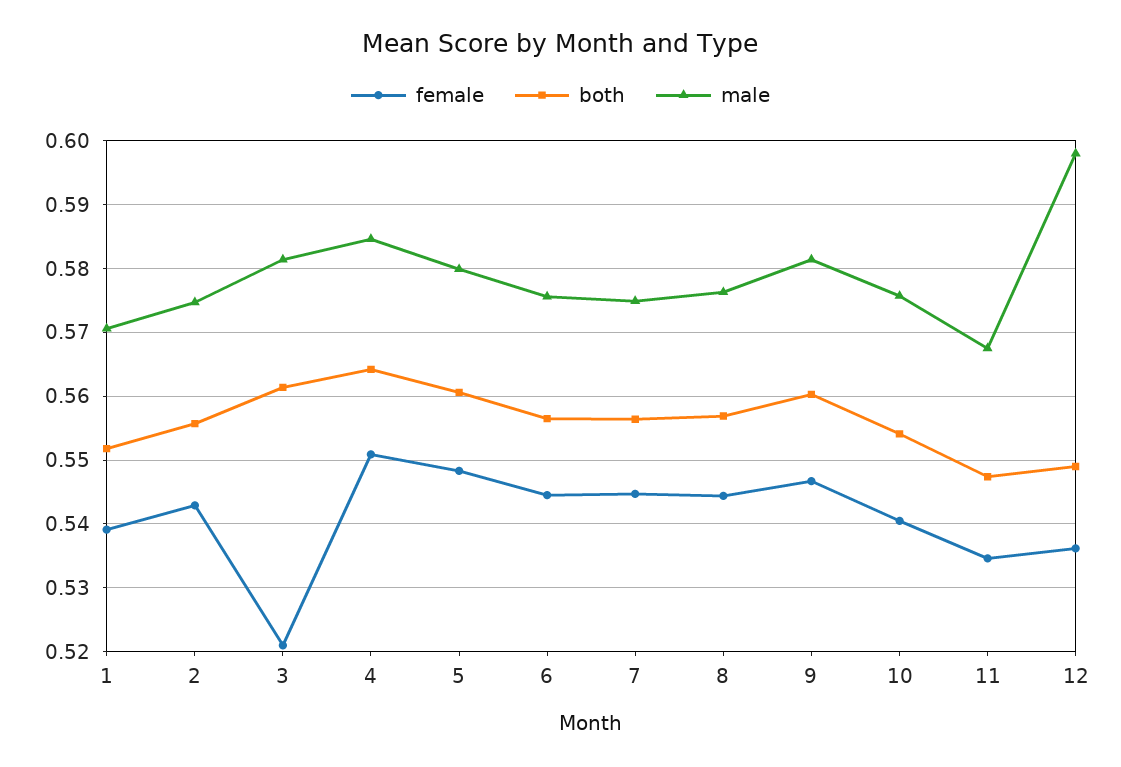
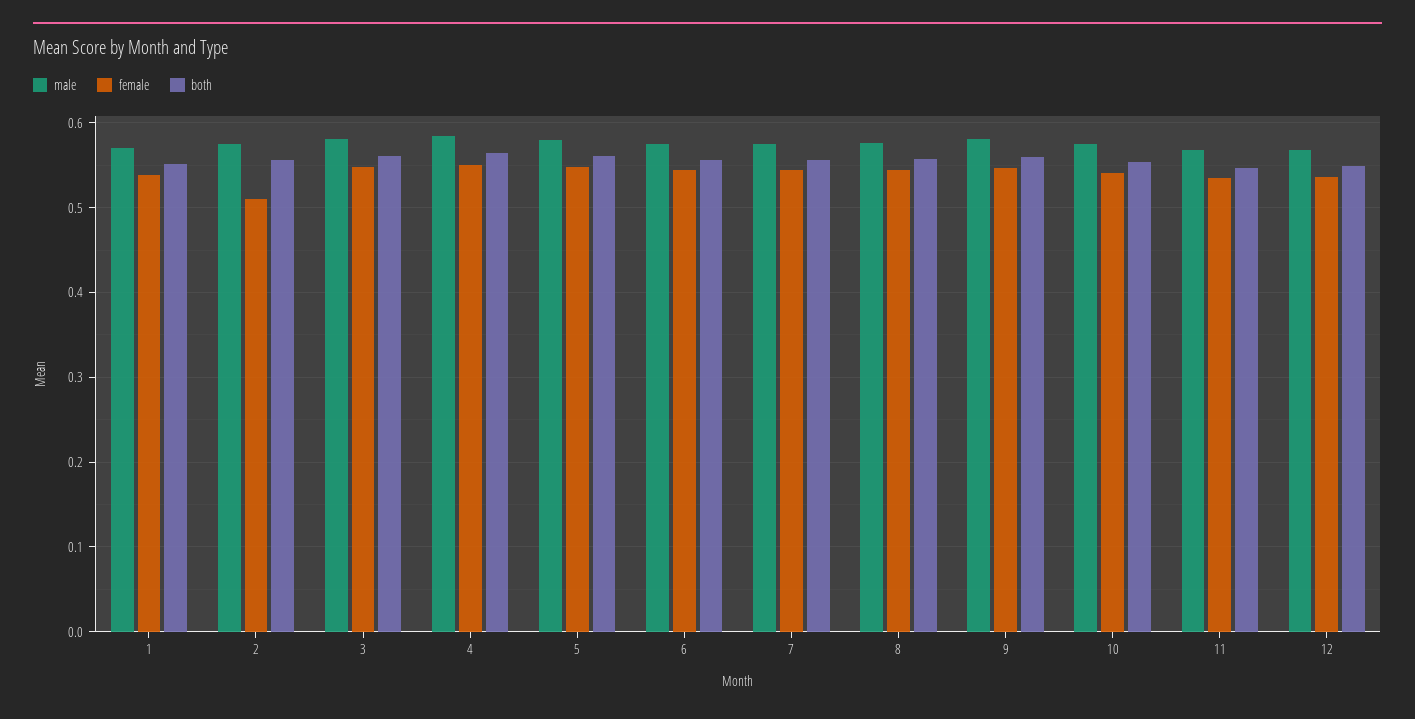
  {
    "female": {
      "1": 0.539,
-     "2": 0.543,
+     "2": 0.51,
-     "3": 0.521,
+     "3": 0.55,
      "4": 0.551,
      "5": 0.548,
      "6": 0.545,
      "7": 0.545,
      "8": 0.544,
      "9": 0.547,
      "10": 0.541,
      "11": 0.535,
      "12": 0.536
    },
    "both": {
      "1": 0.552,
      "2": 0.556,
      "3": 0.561,
      "4": 0.564,
      "5": 0.561,
      "6": 0.557,
      "7": 0.556,
      "8": 0.557,
      "9": 0.56,
      "10": 0.554,
      "11": 0.547,
      "12": 0.549
    },
    "male": {
      "1": 0.571,
      "2": 0.575,
      "3": 0.581,
      "4": 0.585,
      "5": 0.58,
      "6": 0.576,
      "7": 0.575,
      "8": 0.576,
      "9": 0.581,
      "10": 0.576,
      "11": 0.568,
-     "12": 0.598
+     "12": 0.57
    }
  }

